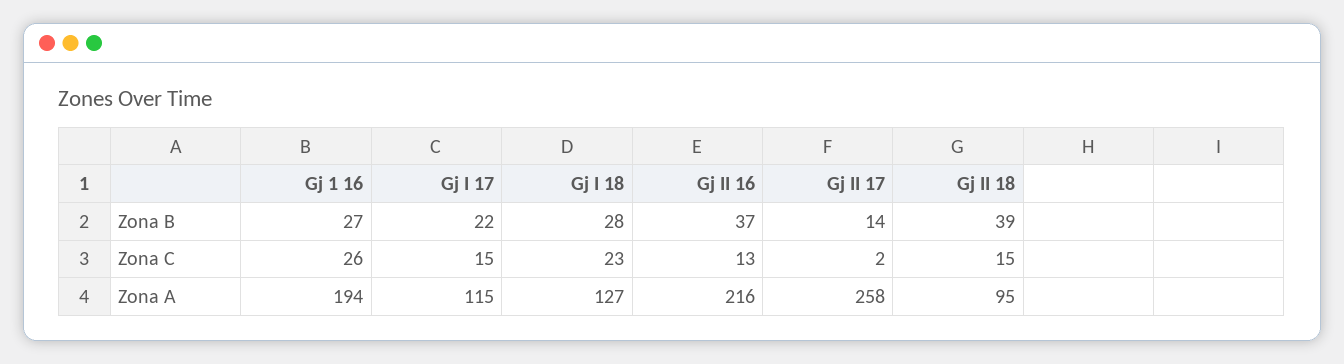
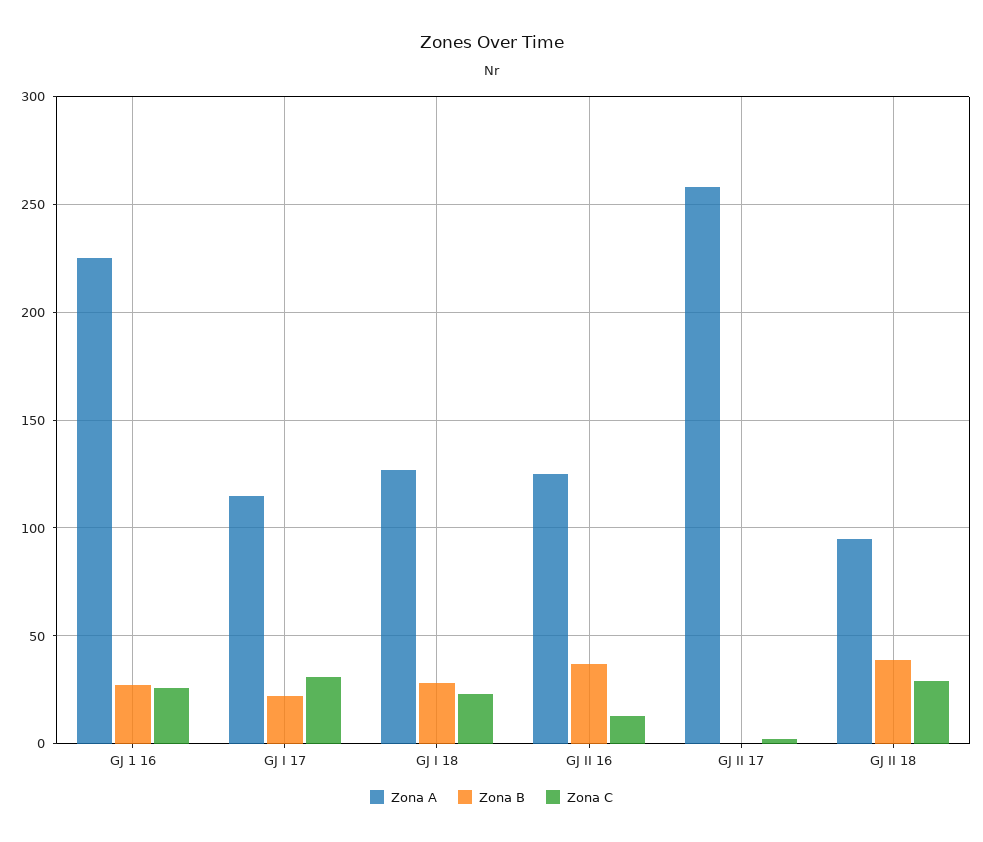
  {
    "Zona B": {
      "Gj 1 16": 27,
      "Gj I 17": 22,
      "Gj I 18": 28,
      "Gj II 16": 37,
-     "Gj II 17": 14,
+     "Gj II 17": 0,
      "Gj II 18": 39
    },
    "Zona C": {
      "Gj 1 16": 26,
-     "Gj I 17": 15,
+     "Gj I 17": 30,
      "Gj I 18": 23,
      "Gj II 16": 13,
      "Gj II 17": 2,
-     "Gj II 18": 15
+     "Gj II 18": 30
    },
    "Zona A": {
-     "Gj 1 16": 194,
+     "Gj 1 16": 225,
      "Gj I 17": 115,
      "Gj I 18": 127,
-     "Gj II 16": 216,
+     "Gj II 16": 125,
      "Gj II 17": 258,
      "Gj II 18": 95
    }
  }

